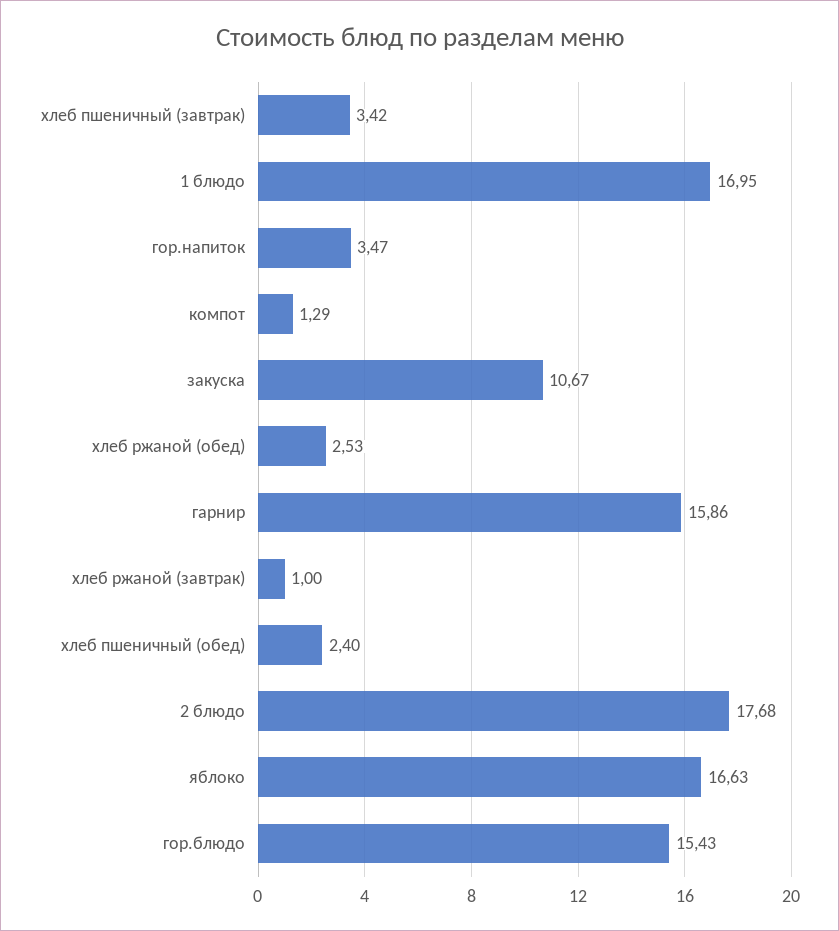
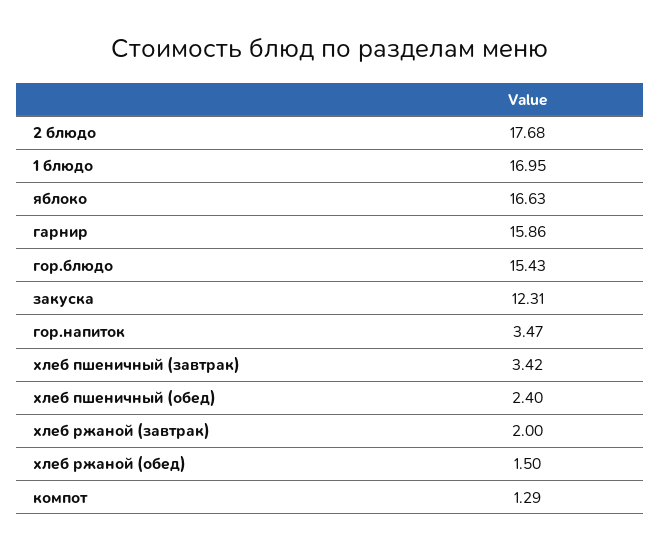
  {
    "хлеб пшеничный (завтрак)": 3.42,
    "1 блюдо": 16.95,
    "гор.напиток": 3.47,
    "компот": 1.29,
-   "закуска": 10.67,
+   "закуска": 12.31,
-   "хлеб ржаной (обед)": 2.53,
+   "хлеб ржаной (обед)": 1.5,
    "гарнир": 15.86,
-   "хлеб ржаной (завтрак)": 1,
+   "хлеб ржаной (завтрак)": 2,
    "хлеб пшеничный (обед)": 2.4,
    "2 блюдо": 17.68,
    "яблоко": 16.63,
    "гор.блюдо": 15.43
  }

